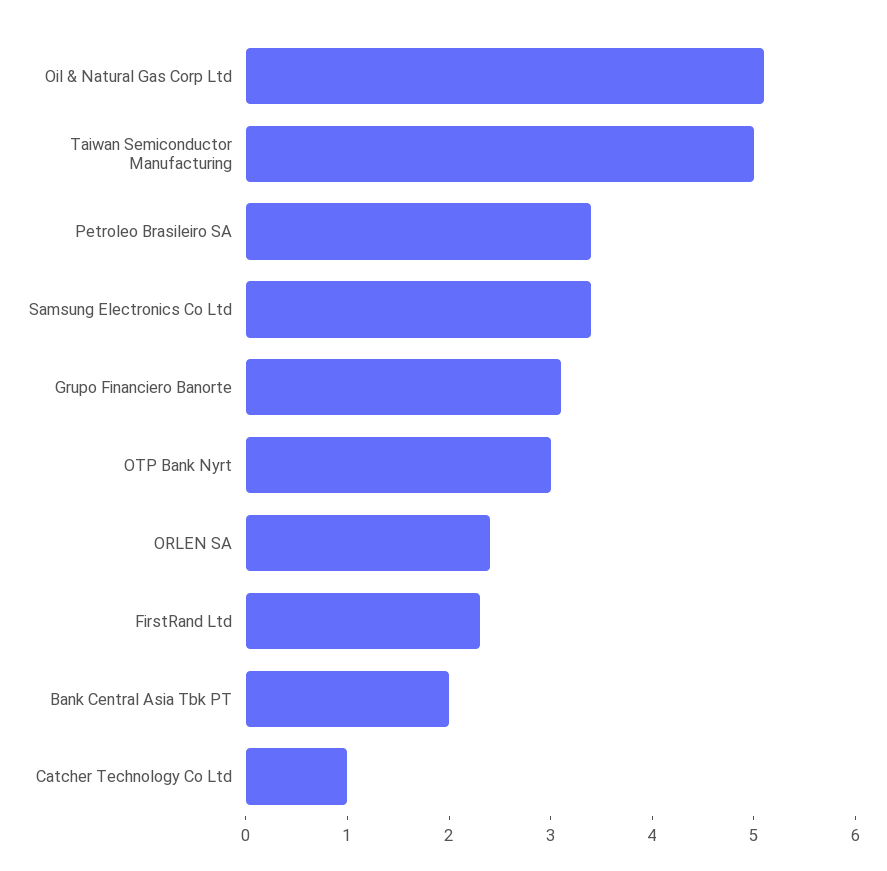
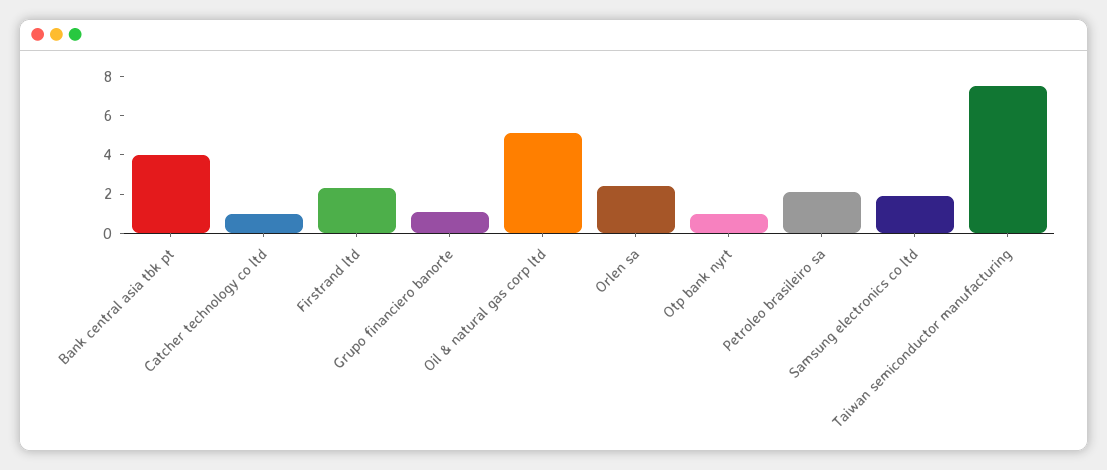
  {
    "Oil & Natural Gas Corp Ltd": 5.1,
-   "Taiwan Semiconductor Manufacturing": 5,
+   "Taiwan Semiconductor Manufacturing": 7.5,
-   "Petroleo Brasileiro SA": 3.4,
+   "Petroleo Brasileiro SA": 2,
-   "Samsung Electronics Co Ltd": 3.4,
+   "Samsung Electronics Co Ltd": 2,
-   "Grupo Financiero Banorte": 3.1,
+   "Grupo Financiero Banorte": 1,
-   "OTP Bank Nyrt": 3,
+   "OTP Bank Nyrt": 1,
    "ORLEN SA": 2.4,
    "FirstRand Ltd": 2.3,
-   "Bank Central Asia Tbk PT": 2,
+   "Bank Central Asia Tbk PT": 4,
    "Catcher Technology Co Ltd": 1
  }

